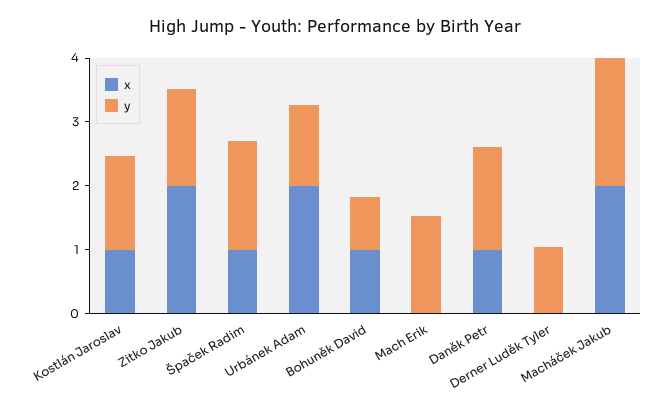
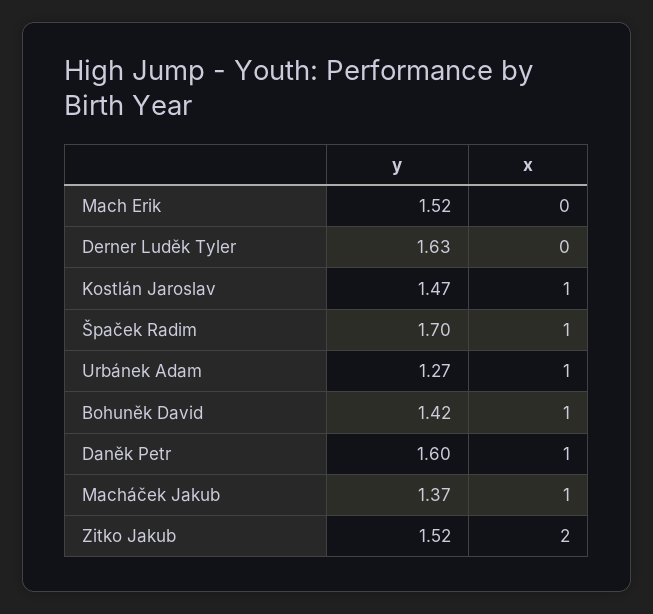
  {
    "x": {
      "Kostlán Jaroslav": 1,
      "Zitko Jakub": 2,
      "Špaček Radim": 1,
-     "Urbánek Adam": 2,
+     "Urbánek Adam": 1,
      "Bohuněk David": 1,
      "Mach Erik": 0,
      "Daněk Petr": 1,
      "Derner Luděk Tyler": 0,
-     "Macháček Jakub": 2
+     "Macháček Jakub": 1
    },
    "y": {
      "Kostlán Jaroslav": 1.47,
      "Zitko Jakub": 1.52,
      "Špaček Radim": 1.7,
      "Urbánek Adam": 1.27,
-     "Bohuněk David": 0.8,
+     "Bohuněk David": 1.42,
      "Mach Erik": 1.52,
      "Daněk Petr": 1.6,
-     "Derner Luděk Tyler": 1,
+     "Derner Luděk Tyler": 1.63,
-     "Macháček Jakub": 2
+     "Macháček Jakub": 1.37
    }
  }

